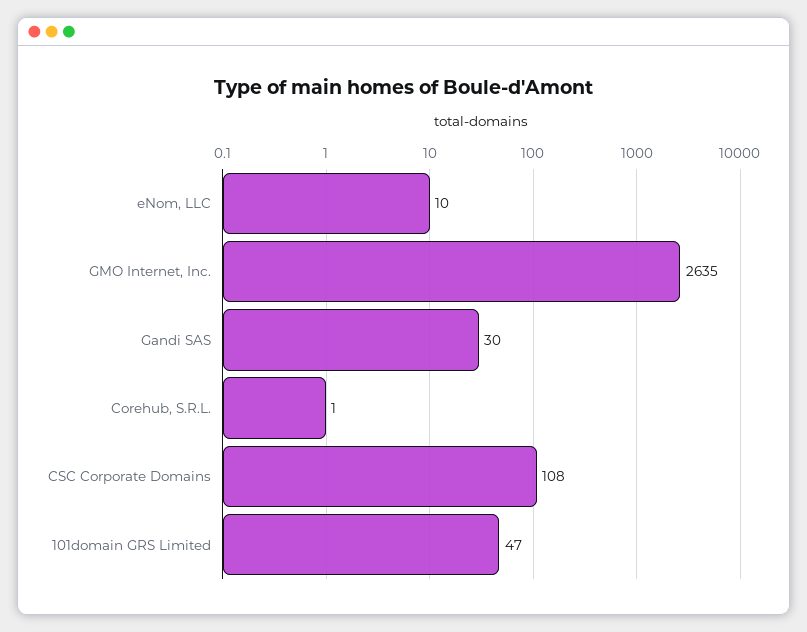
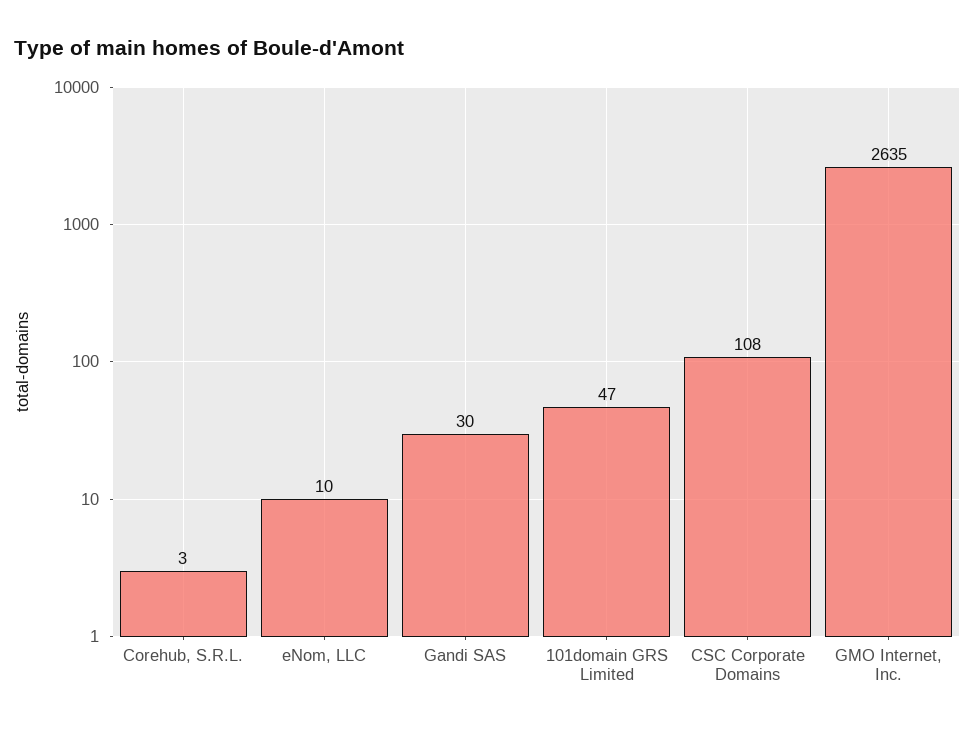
  {
    "eNom, LLC": 10,
    "GMO Internet, Inc.": 2635,
    "Gandi SAS": 30,
-   "Corehub, S.R.L.": 1,
+   "Corehub, S.R.L.": 3,
    "CSC Corporate Domains": 108,
    "101domain GRS Limited": 47
  }

